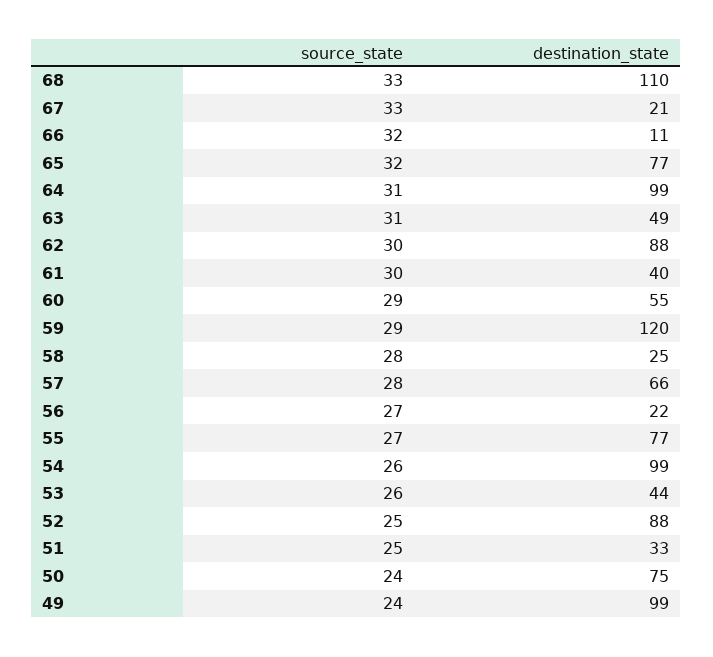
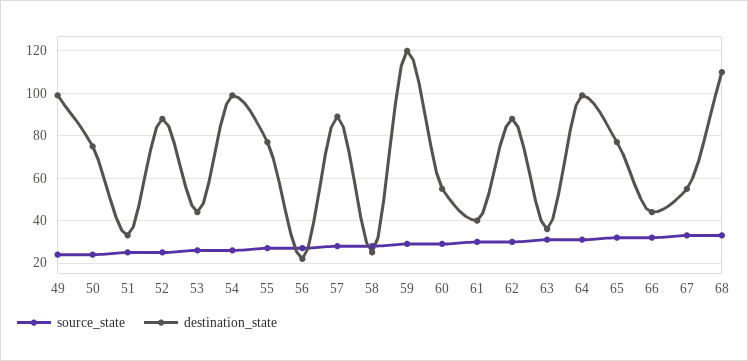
  {
    "source_state": {
      "68": 33,
      "67": 33,
      "66": 32,
      "65": 32,
      "64": 31,
      "63": 31,
      "62": 30,
      "61": 30,
      "60": 29,
      "59": 29,
      "58": 28,
      "57": 28,
      "56": 27,
      "55": 27,
      "54": 26,
      "53": 26,
      "52": 25,
      "51": 25,
      "50": 24,
      "49": 24
    },
    "destination_state": {
      "68": 110,
-     "67": 21,
+     "67": 55,
-     "66": 11,
+     "66": 45,
      "65": 77,
      "64": 99,
-     "63": 49,
+     "63": 35,
      "62": 88,
      "61": 40,
      "60": 55,
      "59": 120,
      "58": 25,
-     "57": 66,
+     "57": 90,
      "56": 22,
      "55": 77,
      "54": 99,
      "53": 44,
      "52": 88,
      "51": 33,
      "50": 75,
      "49": 99
    }
  }

